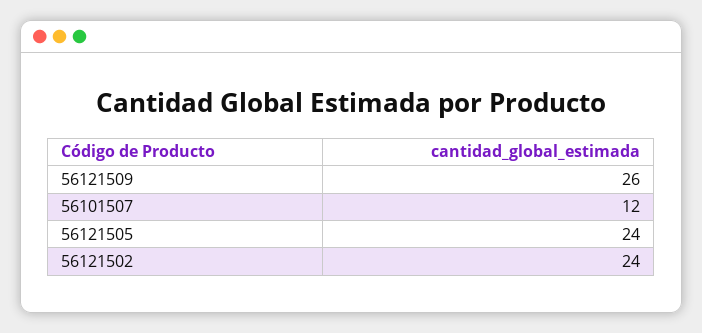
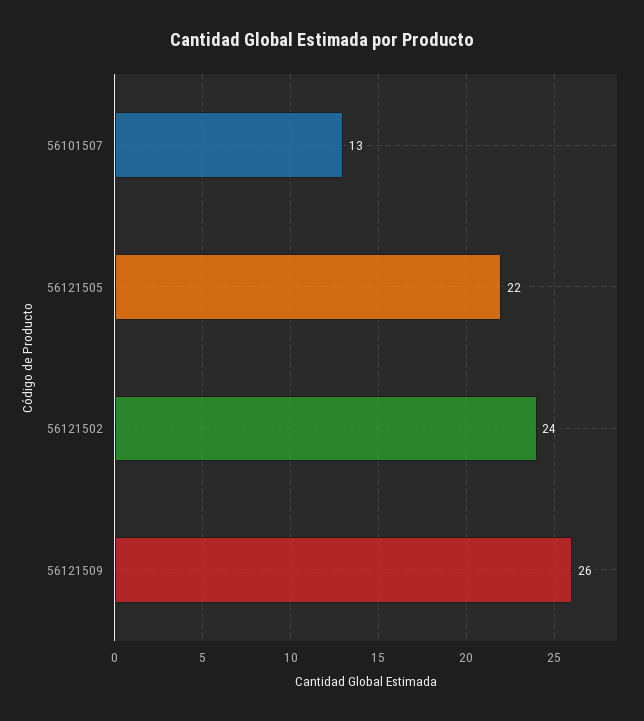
  {
    "56121509": 26,
-   "56101507": 12,
+   "56101507": 13,
-   "56121505": 24,
+   "56121505": 22,
    "56121502": 24
  }

